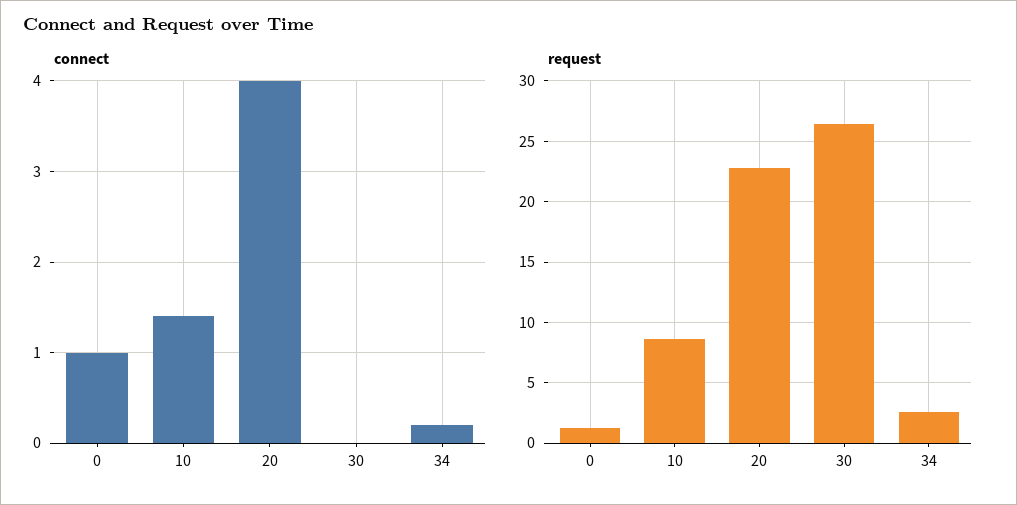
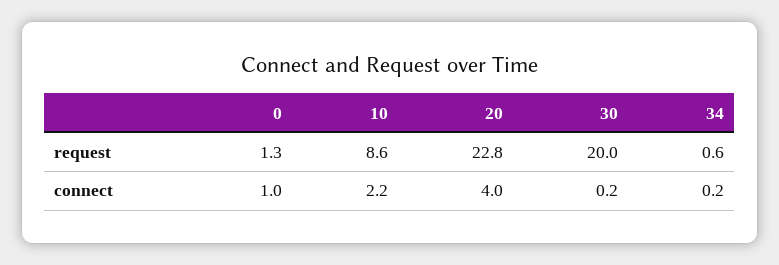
  {
    "connect": {
      "0": 1,
-     "10": 1.4,
+     "10": 2.2,
      "20": 4,
-     "30": 0,
+     "30": 0.2,
      "34": 0.2
    },
    "request": {
      "0": 1.3,
      "10": 8.6,
      "20": 22.8,
-     "30": 26.5,
+     "30": 20,
-     "34": 2.5
+     "34": 0.6
    }
  }

